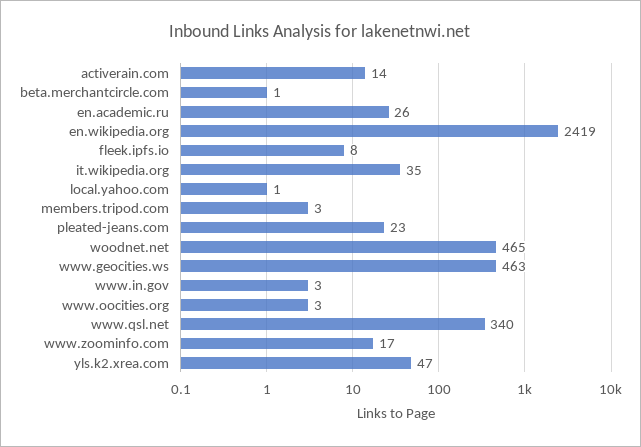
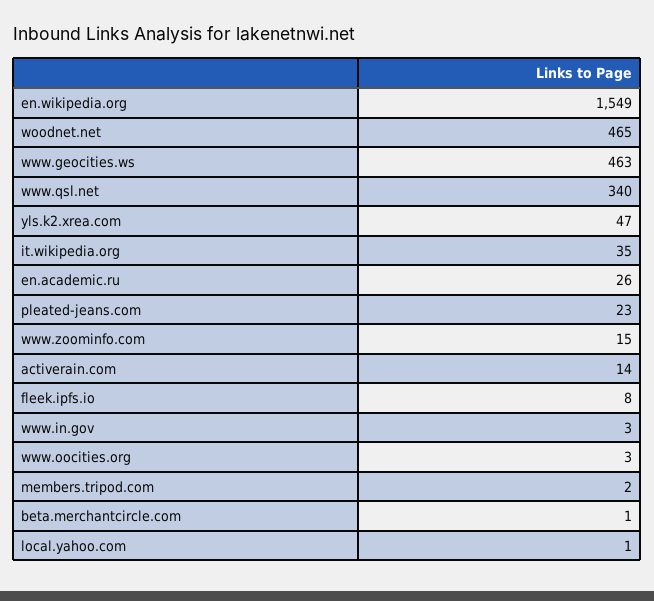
  {
    "activerain.com": 14,
    "beta.merchantcircle.com": 1,
    "en.academic.ru": 26,
-   "en.wikipedia.org": 2419,
+   "en.wikipedia.org": 1549,
    "fleek.ipfs.io": 8,
    "it.wikipedia.org": 35,
    "local.yahoo.com": 1,
-   "members.tripod.com": 3,
+   "members.tripod.com": 2,
    "pleated-jeans.com": 23,
    "woodnet.net": 465,
    "www.geocities.ws": 463,
    "www.in.gov": 3,
    "www.oocities.org": 3,
    "www.qsl.net": 340,
-   "www.zoominfo.com": 17,
+   "www.zoominfo.com": 15,
    "yls.k2.xrea.com": 47
  }

